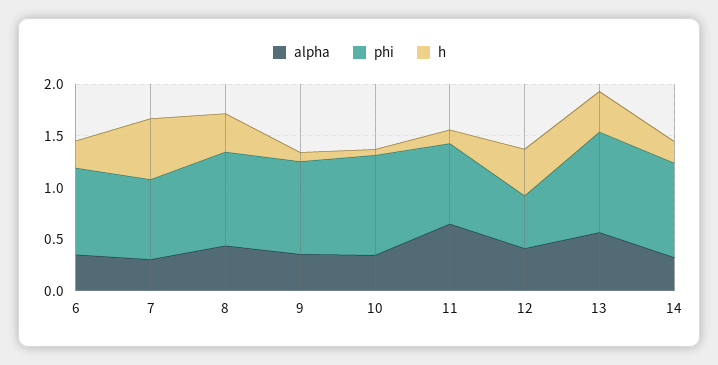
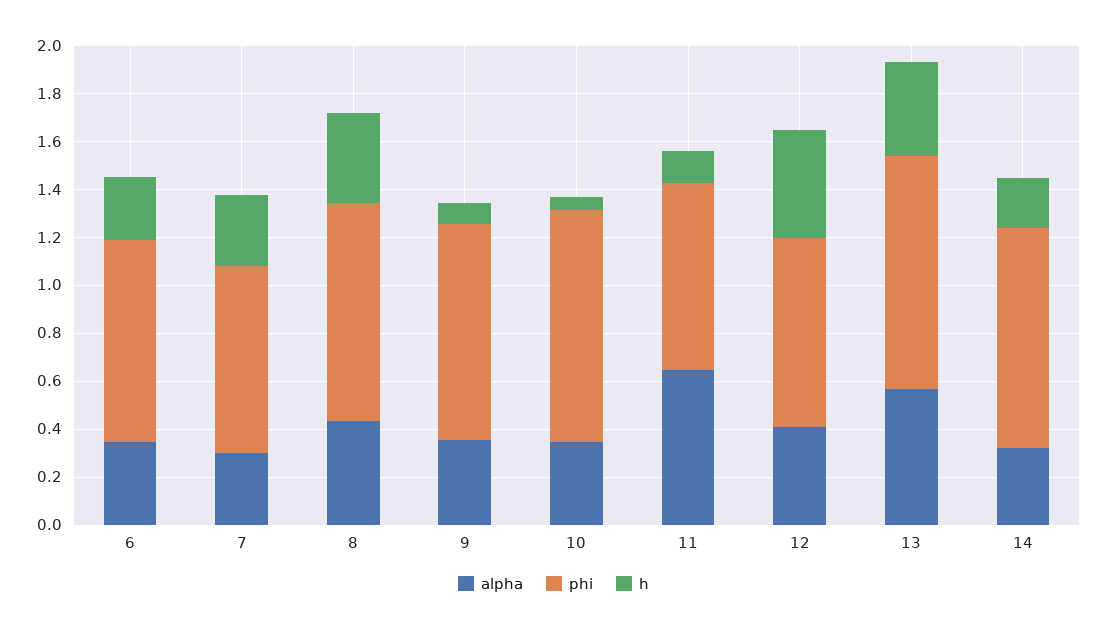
  {
    "alpha": {
      "6": 0.35,
      "7": 0.3,
      "8": 0.45,
      "9": 0.35,
      "10": 0.35,
      "11": 0.65,
      "12": 0.4,
      "13": 0.55,
      "14": 0.3
    },
    "phi": {
      "6": 0.85,
      "7": 0.8,
      "8": 0.9,
      "9": 0.9,
      "10": 0.95,
      "11": 0.8,
-     "12": 0.5,
+     "12": 0.8,
      "13": 0.95,
      "14": 0.9
    },
    "h": {
      "6": 0.25,
-     "7": 0.6,
+     "7": 0.3,
      "8": 0.35,
      "9": 0.1,
      "10": 0.05,
      "11": 0.15,
      "12": 0.45,
      "13": 0.4,
      "14": 0.2
    }
  }

